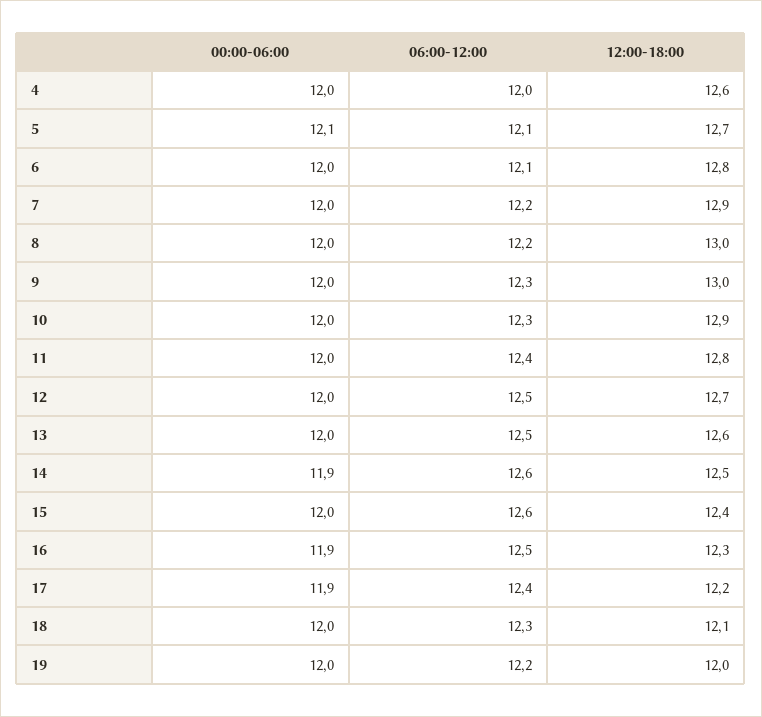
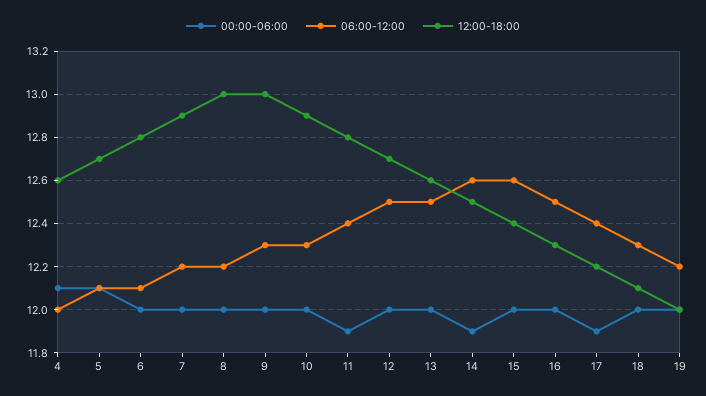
  {
    "00:00-06:00": {
-     "4": 12,
+     "4": 12.1,
      "5": 12.1,
      "6": 12,
      "7": 12,
      "8": 12,
      "9": 12,
      "10": 12,
-     "11": 12,
+     "11": 11.9,
      "12": 12,
      "13": 12,
      "14": 11.9,
      "15": 12,
-     "16": 11.9,
+     "16": 12,
      "17": 11.9,
      "18": 12,
      "19": 12
    },
    "06:00-12:00": {
      "4": 12,
      "5": 12.1,
      "6": 12.1,
      "7": 12.2,
      "8": 12.2,
      "9": 12.3,
      "10": 12.3,
      "11": 12.4,
      "12": 12.5,
      "13": 12.5,
      "14": 12.6,
      "15": 12.6,
      "16": 12.5,
      "17": 12.4,
      "18": 12.3,
      "19": 12.2
    },
    "12:00-18:00": {
      "4": 12.6,
      "5": 12.7,
      "6": 12.8,
      "7": 12.9,
      "8": 13,
      "9": 13,
      "10": 12.9,
      "11": 12.8,
      "12": 12.7,
      "13": 12.6,
      "14": 12.5,
      "15": 12.4,
      "16": 12.3,
      "17": 12.2,
      "18": 12.1,
      "19": 12
    }
  }

